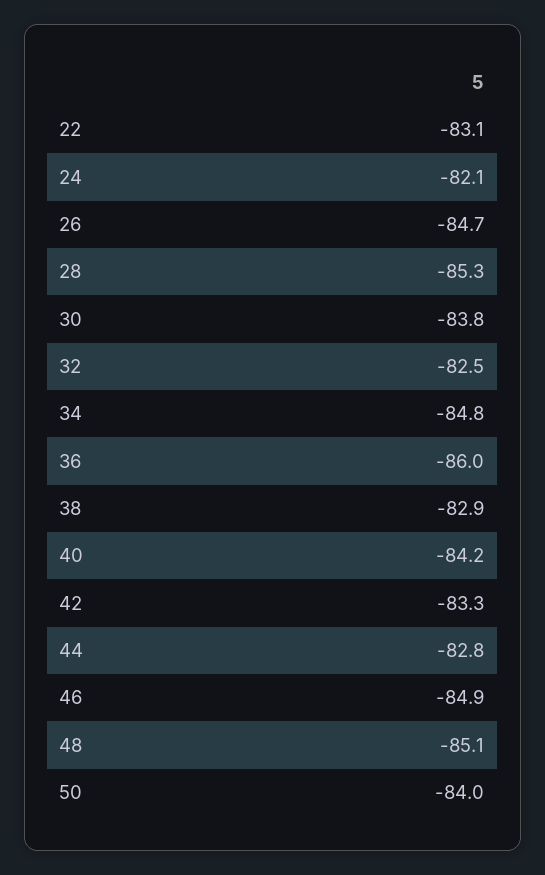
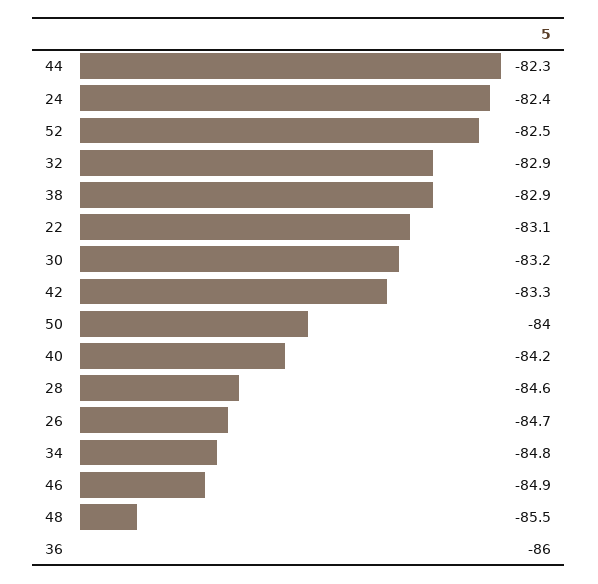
  {
    "22": -83.1,
-   "24": -82.1,
+   "24": -82.4,
    "26": -84.7,
-   "28": -85.3,
+   "28": -84.6,
-   "30": -83.8,
+   "30": -83.2,
-   "32": -82.5,
+   "32": -82.9,
    "34": -84.8,
    "36": -86,
    "38": -82.9,
    "40": -84.2,
    "42": -83.3,
-   "44": -82.8,
+   "44": -82.3,
    "46": -84.9,
-   "48": -85.1,
+   "48": -85.5,
-   "50": -84
+   "50": -84,
+   "52": -82.5
  }

